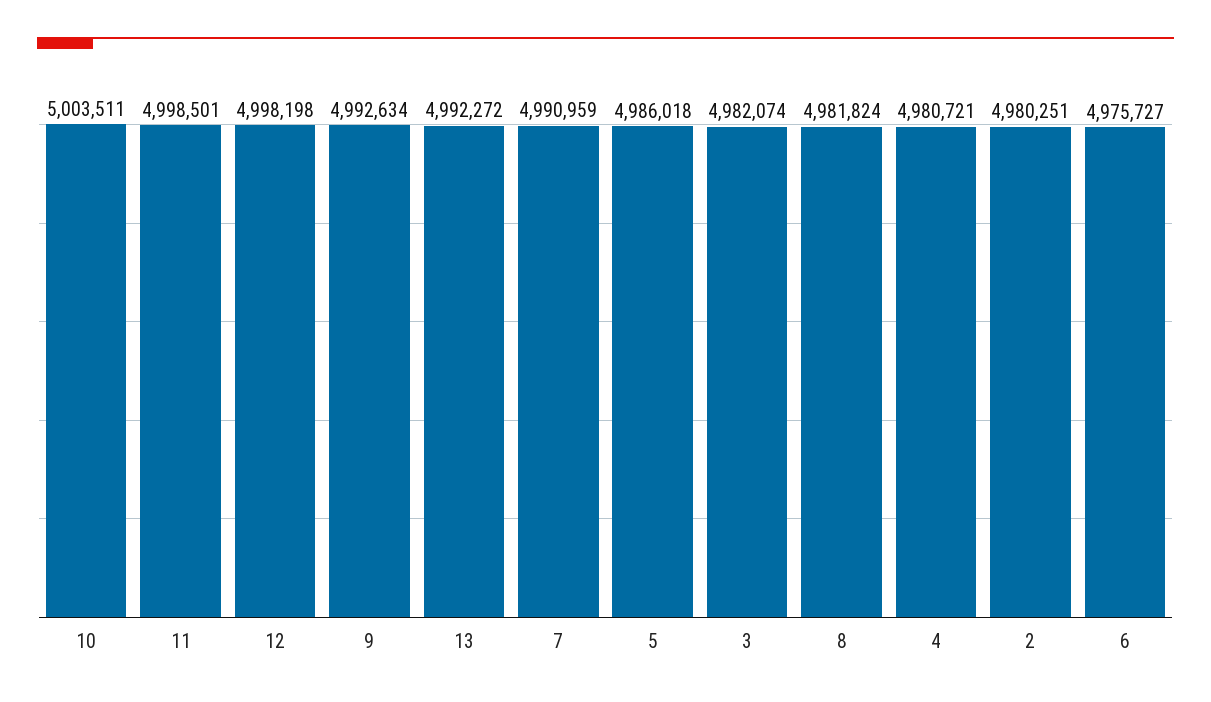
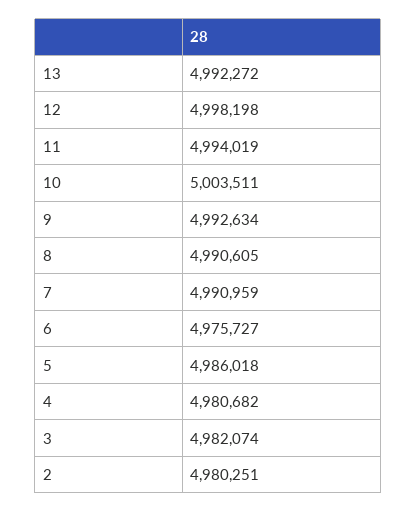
  {
    "10": 5003511,
-   "11": 4998501,
+   "11": 4994019,
    "12": 4998198,
    "9": 4992634,
    "13": 4992272,
    "7": 4990959,
    "5": 4986018,
    "3": 4982074,
-   "8": 4981824,
+   "8": 4990605,
-   "4": 4980721,
+   "4": 4980682,
    "2": 4980251,
    "6": 4975727
  }

